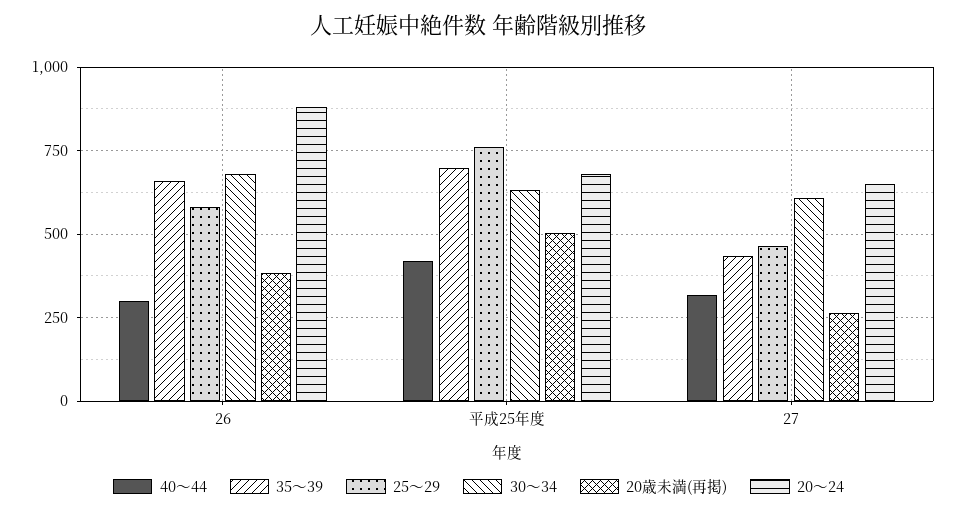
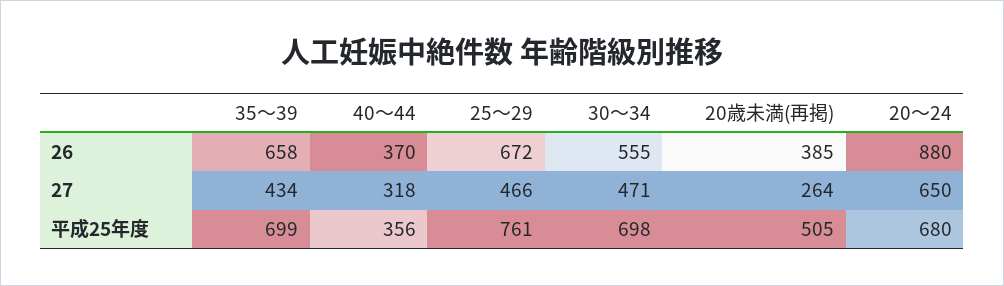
  {
    "40～44": {
-     "26": 300,
+     "26": 370,
-     "平成25年度": 425,
+     "平成25年度": 356,
      "27": 318
    },
    "35～39": {
      "26": 658,
      "平成25年度": 699,
      "27": 434
    },
    "25～29": {
-     "26": 575,
+     "26": 672,
      "平成25年度": 761,
      "27": 466
    },
    "30～34": {
-     "26": 675,
+     "26": 555,
-     "平成25年度": 625,
+     "平成25年度": 698,
-     "27": 600
+     "27": 471
    },
    "20歳未満(再掲)": {
      "26": 385,
      "平成25年度": 505,
      "27": 264
    },
    "20～24": {
      "26": 880,
      "平成25年度": 680,
      "27": 650
    }
  }

